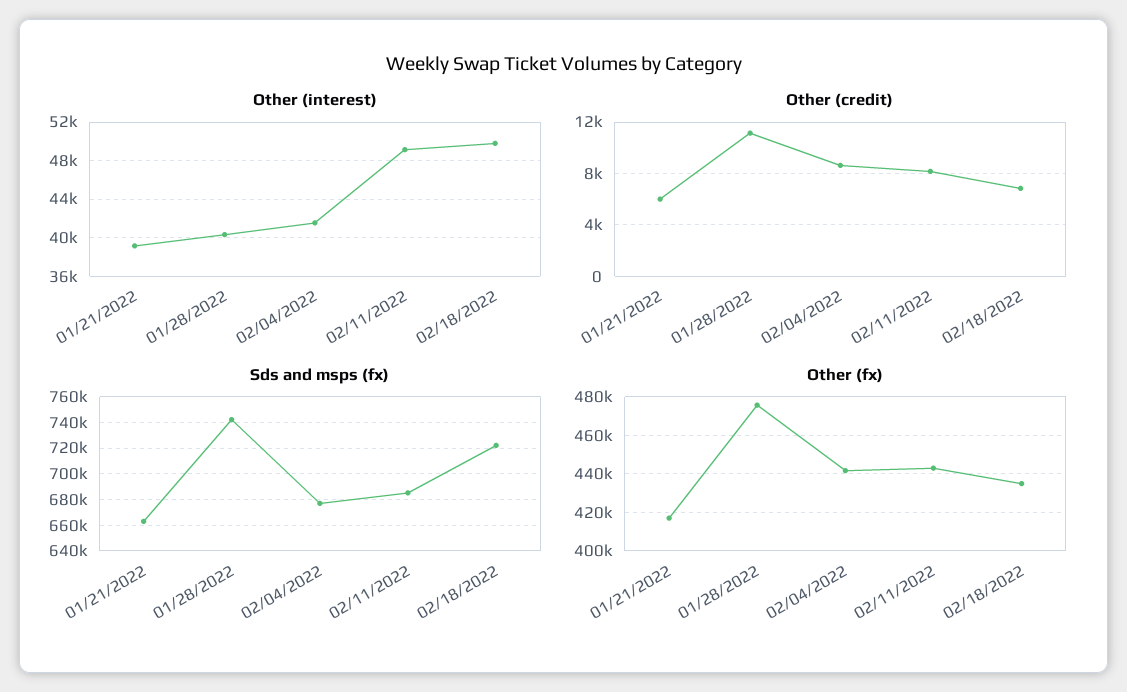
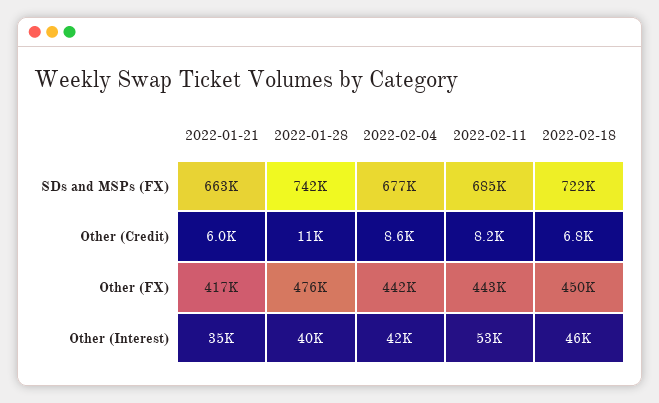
  {
    "Other (interest)": {
-     "01/21/2022": 39000,
+     "01/21/2022": 35000,
      "01/28/2022": 40000,
      "02/04/2022": 42000,
-     "02/11/2022": 49000,
+     "02/11/2022": 53000,
-     "02/18/2022": 50000
+     "02/18/2022": 46000
    },
    "Other (credit)": {
      "01/21/2022": 6000,
      "01/28/2022": 11000,
      "02/04/2022": 8600,
      "02/11/2022": 8200,
      "02/18/2022": 6800
    },
    "Sds and msps (fx)": {
      "01/21/2022": 663000,
      "01/28/2022": 742000,
      "02/04/2022": 677000,
      "02/11/2022": 685000,
      "02/18/2022": 722000
    },
    "Other (fx)": {
      "01/21/2022": 417000,
      "01/28/2022": 476000,
      "02/04/2022": 442000,
      "02/11/2022": 443000,
-     "02/18/2022": 435000
+     "02/18/2022": 450000
    }
  }

